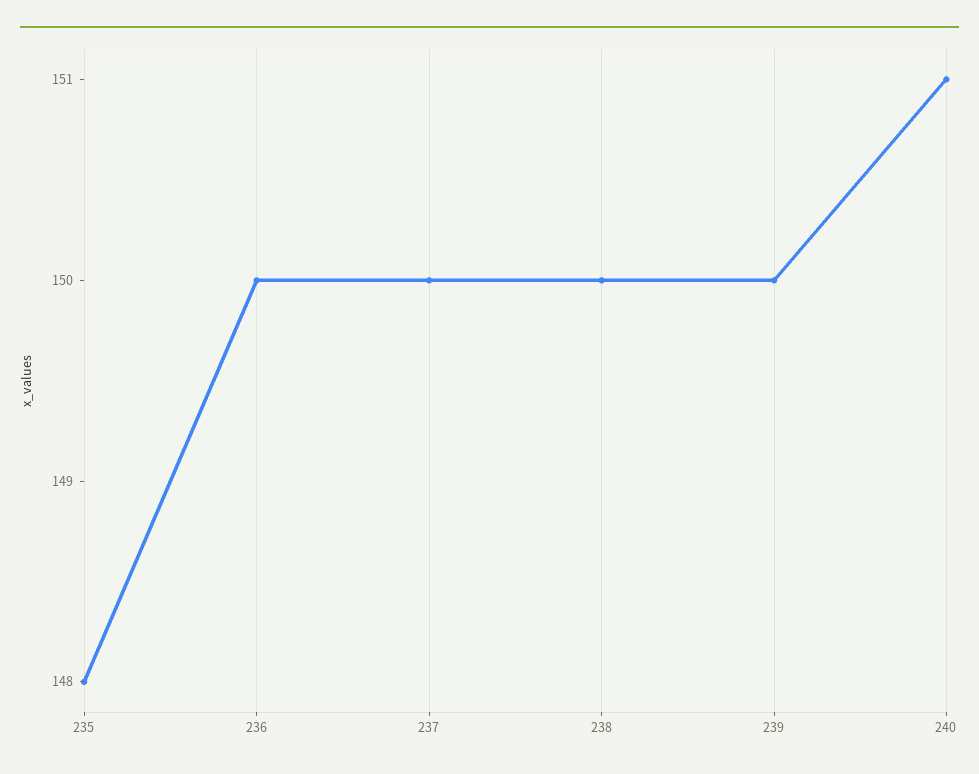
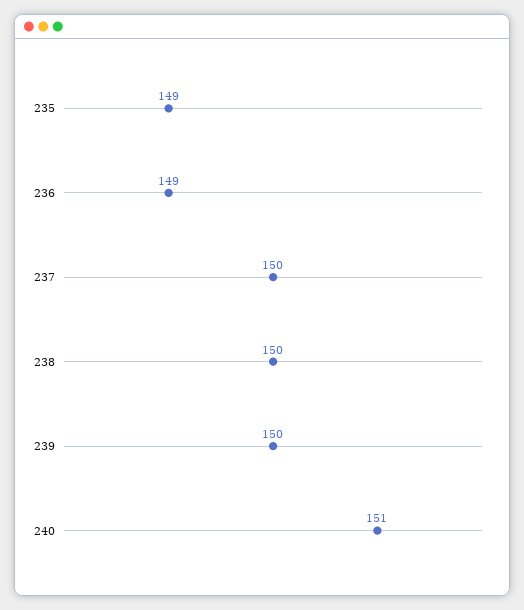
  {
-   "235": 148,
+   "235": 149,
-   "236": 150,
+   "236": 149,
    "237": 150,
    "238": 150,
    "239": 150,
    "240": 151
  }

